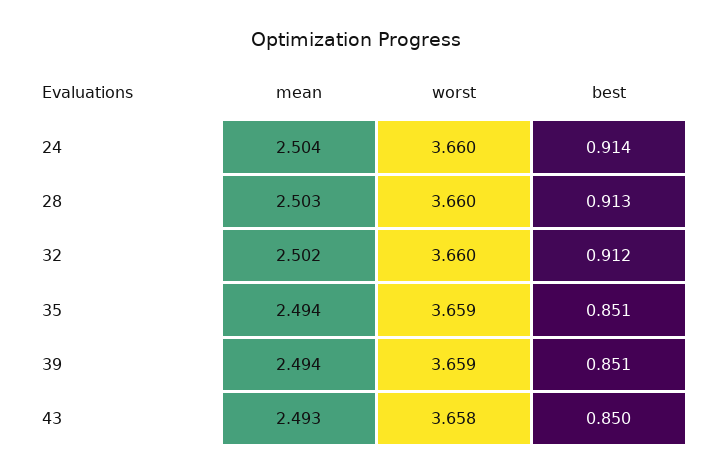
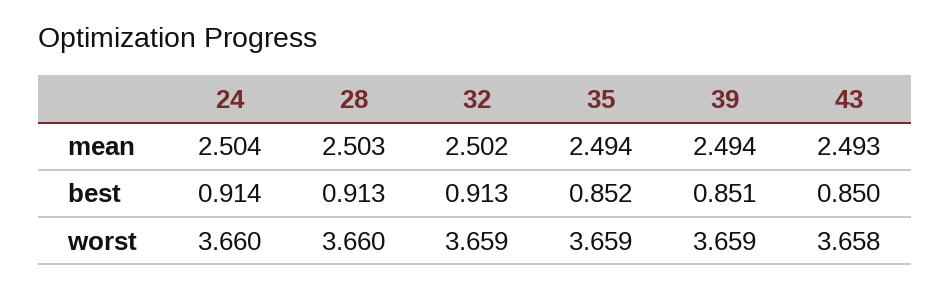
  {
    "mean": {
      "24": 2.504,
      "28": 2.503,
      "32": 2.502,
      "35": 2.494,
      "39": 2.494,
      "43": 2.493
    },
    "worst": {
      "24": 3.66,
      "28": 3.66,
-     "32": 3.66,
+     "32": 3.659,
      "35": 3.659,
      "39": 3.659,
      "43": 3.658
    },
    "best": {
      "24": 0.914,
      "28": 0.913,
-     "32": 0.912,
+     "32": 0.913,
-     "35": 0.851,
+     "35": 0.852,
      "39": 0.851,
      "43": 0.85
    }
  }

